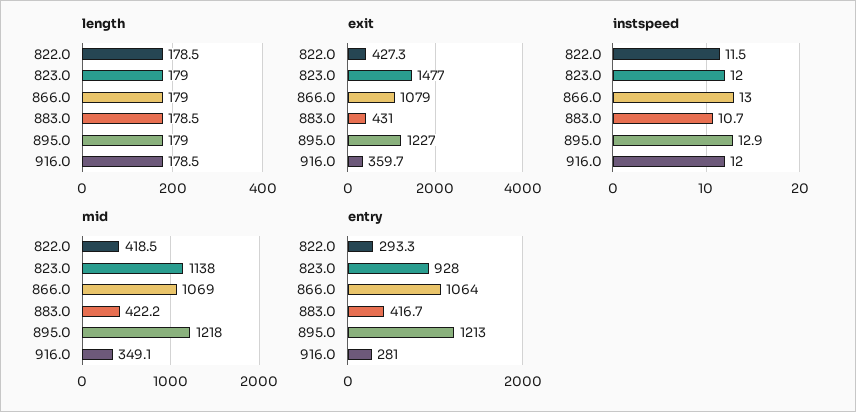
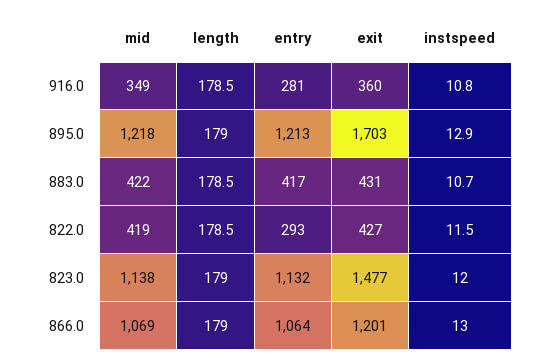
  {
    "length": {
      "822.0": 178.5,
      "823.0": 179,
      "866.0": 179,
      "883.0": 178.5,
      "895.0": 179,
      "916.0": 178.5
    },
    "exit": {
      "822.0": 427.3,
      "823.0": 1477,
-     "866.0": 1079,
+     "866.0": 1201,
      "883.0": 431,
-     "895.0": 1227,
+     "895.0": 1703,
      "916.0": 359.7
    },
    "instspeed": {
      "822.0": 11.5,
      "823.0": 12,
      "866.0": 13,
      "883.0": 10.7,
      "895.0": 12.9,
-     "916.0": 12
+     "916.0": 10.8
    },
    "mid": {
      "822.0": 418.5,
      "823.0": 1138,
      "866.0": 1069,
      "883.0": 422.2,
      "895.0": 1218,
      "916.0": 349.1
    },
    "entry": {
      "822.0": 293.3,
-     "823.0": 928,
+     "823.0": 1132,
      "866.0": 1064,
      "883.0": 416.7,
      "895.0": 1213,
      "916.0": 281
    }
  }

